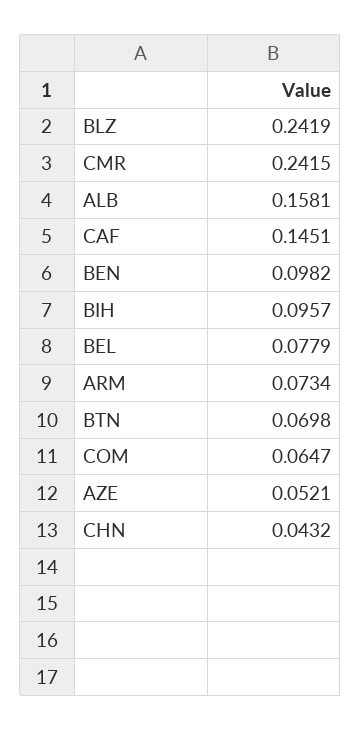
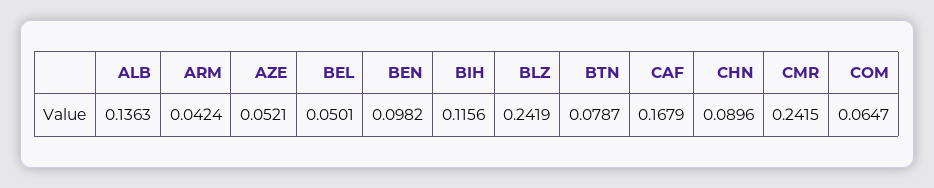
  {
    "BLZ": 0.2419,
    "CMR": 0.2415,
-   "ALB": 0.1581,
+   "ALB": 0.1363,
-   "CAF": 0.1451,
+   "CAF": 0.1679,
    "BEN": 0.0982,
-   "BIH": 0.0957,
+   "BIH": 0.1156,
-   "BEL": 0.0779,
+   "BEL": 0.0501,
-   "ARM": 0.0734,
+   "ARM": 0.0424,
-   "BTN": 0.0698,
+   "BTN": 0.0787,
    "COM": 0.0647,
    "AZE": 0.0521,
-   "CHN": 0.0432
+   "CHN": 0.0896
  }

